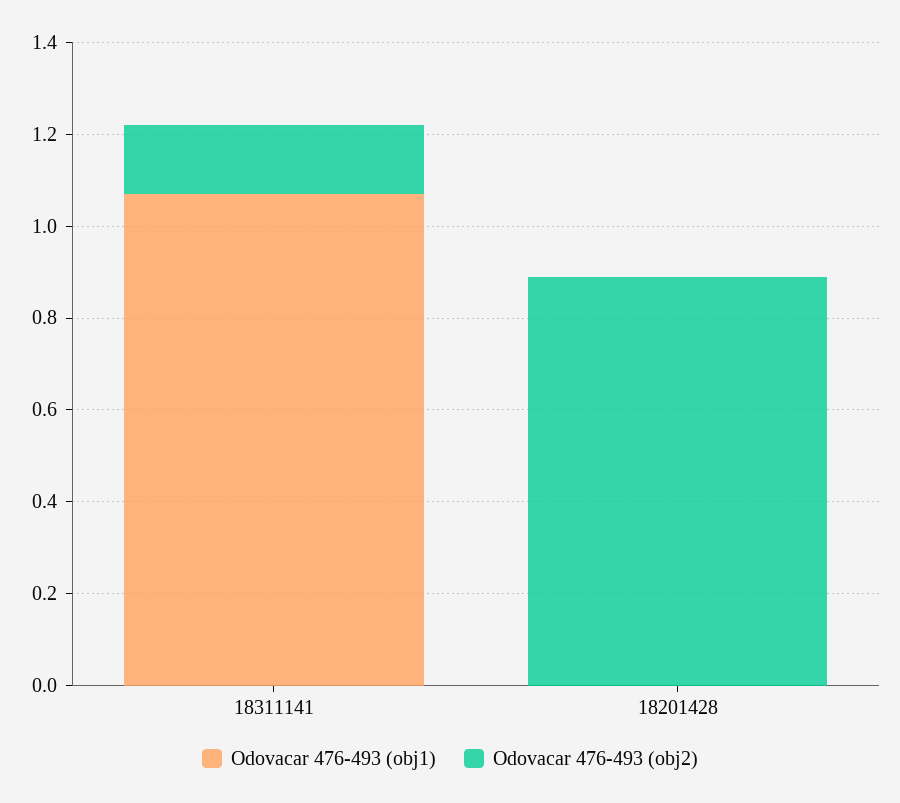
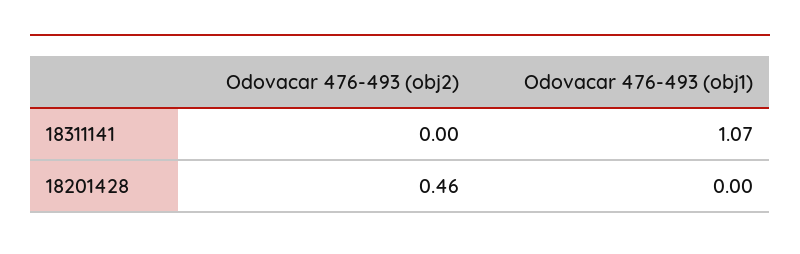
  {
    "Odovacar 476-493 (obj1)": {
      "18311141": 1.07,
      "18201428": 0
    },
    "Odovacar 476-493 (obj2)": {
-     "18311141": 0.15,
+     "18311141": 0,
-     "18201428": 0.9
+     "18201428": 0.46
    }
  }

